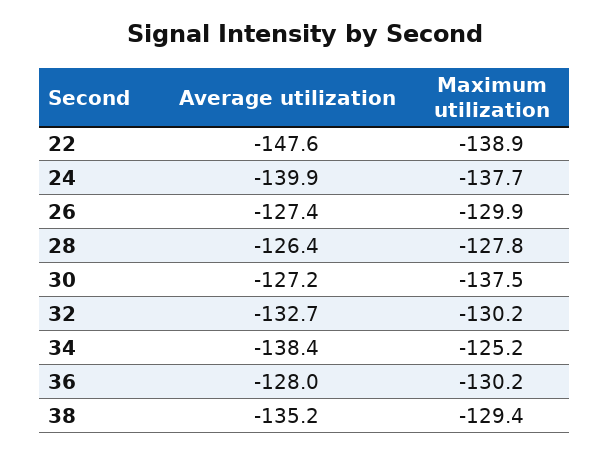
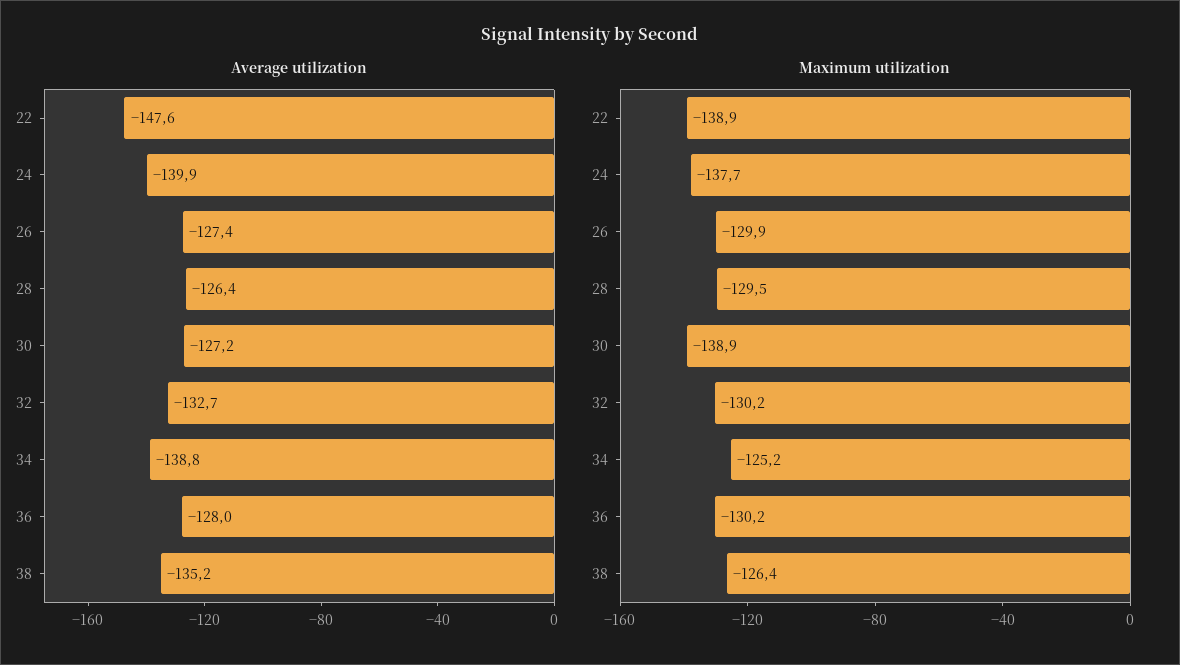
  {
    "Average utilization": {
      "22": -147.6,
      "24": -139.9,
      "26": -127.4,
      "28": -126.4,
      "30": -127.2,
      "32": -132.7,
-     "34": -138.4,
+     "34": -138.8,
      "36": -128,
      "38": -135.2
    },
    "Maximum utilization": {
      "22": -138.9,
      "24": -137.7,
      "26": -129.9,
-     "28": -127.8,
+     "28": -129.5,
-     "30": -137.5,
+     "30": -138.9,
      "32": -130.2,
      "34": -125.2,
      "36": -130.2,
-     "38": -129.4
+     "38": -126.4
    }
  }

